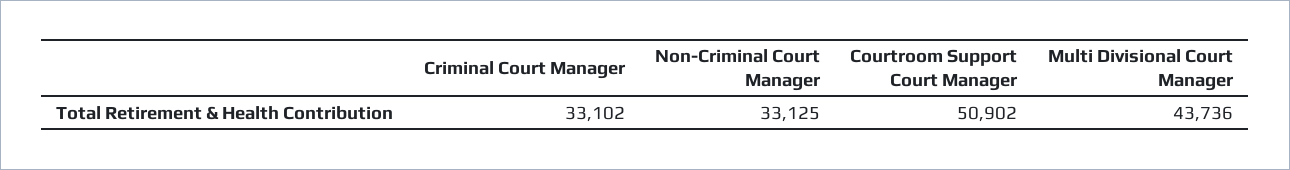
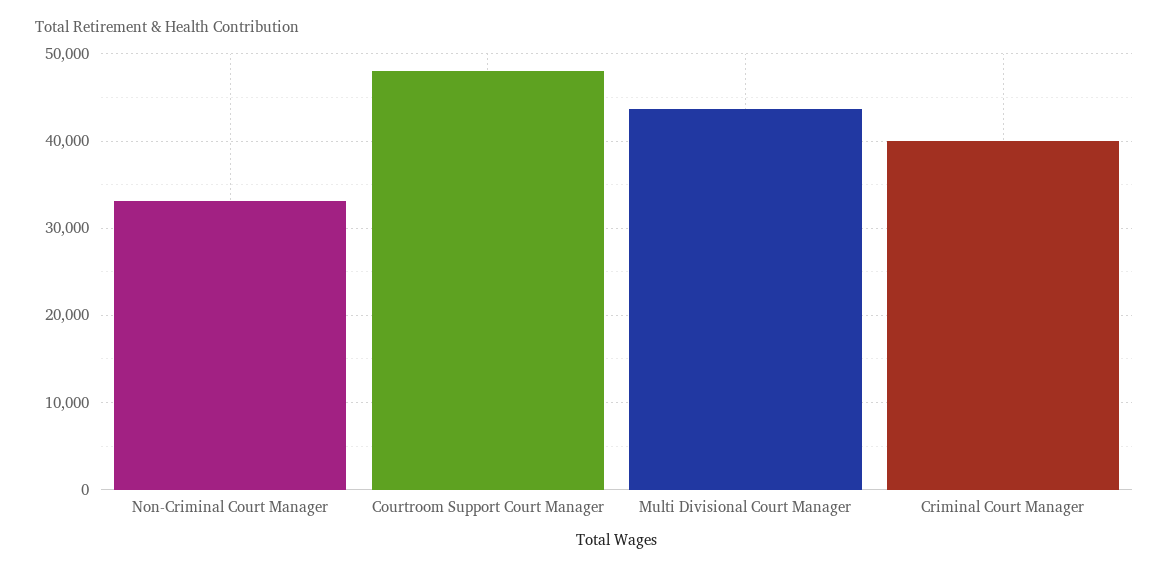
  {
-   "Criminal Court Manager": 33102,
+   "Criminal Court Manager": 40000,
    "Non-Criminal Court Manager": 33125,
-   "Courtroom Support Court Manager": 50902,
+   "Courtroom Support Court Manager": 48000,
    "Multi Divisional Court Manager": 43736
  }

